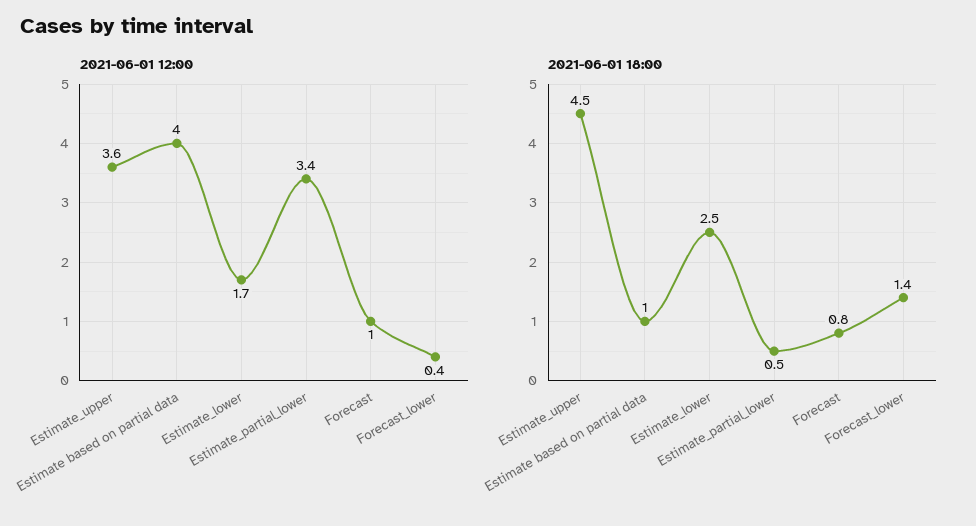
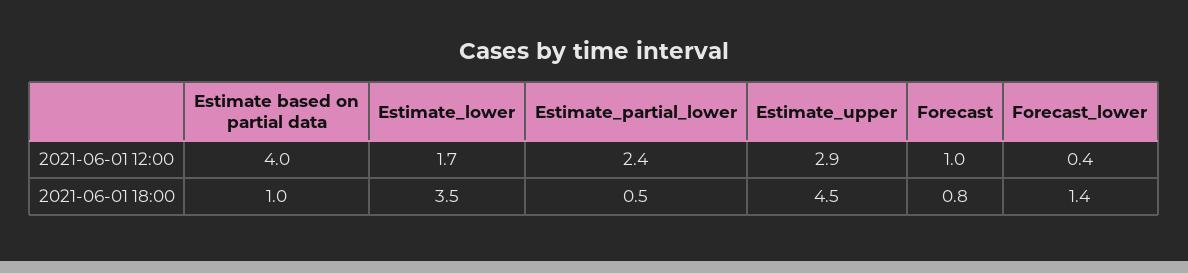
  {
    "2021-06-01 12:00": {
-     "Estimate_upper": 3.6,
+     "Estimate_upper": 2.9,
      "Estimate based on partial data": 4,
      "Estimate_lower": 1.7,
-     "Estimate_partial_lower": 3.4,
+     "Estimate_partial_lower": 2.4,
      "Forecast": 1,
      "Forecast_lower": 0.4
    },
    "2021-06-01 18:00": {
      "Estimate_upper": 4.5,
      "Estimate based on partial data": 1,
-     "Estimate_lower": 2.5,
+     "Estimate_lower": 3.5,
      "Estimate_partial_lower": 0.5,
      "Forecast": 0.8,
      "Forecast_lower": 1.4
    }
  }

